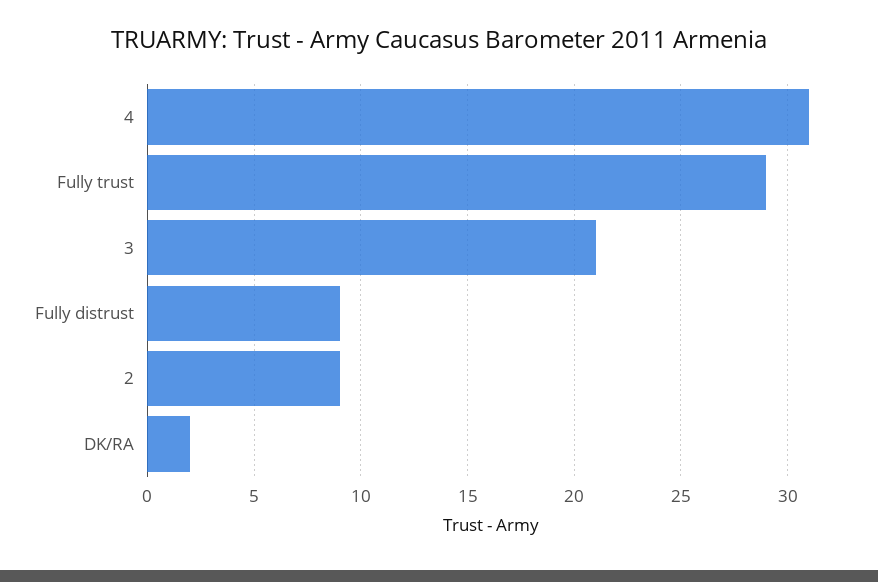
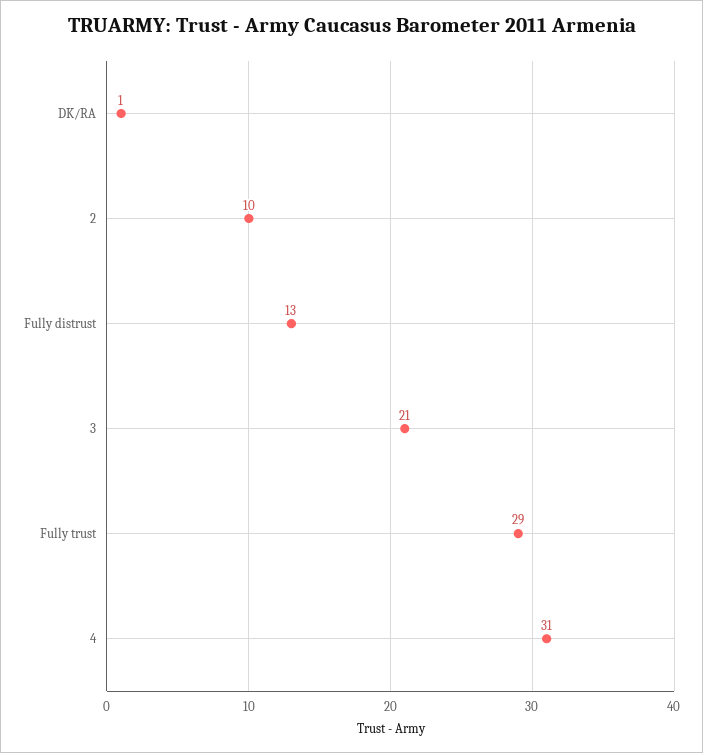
  {
    "4": 31,
    "Fully trust": 29,
    "3": 21,
-   "Fully distrust": 9,
+   "Fully distrust": 13,
-   "2": 9,
+   "2": 10,
-   "DK/RA": 2
+   "DK/RA": 1
  }

